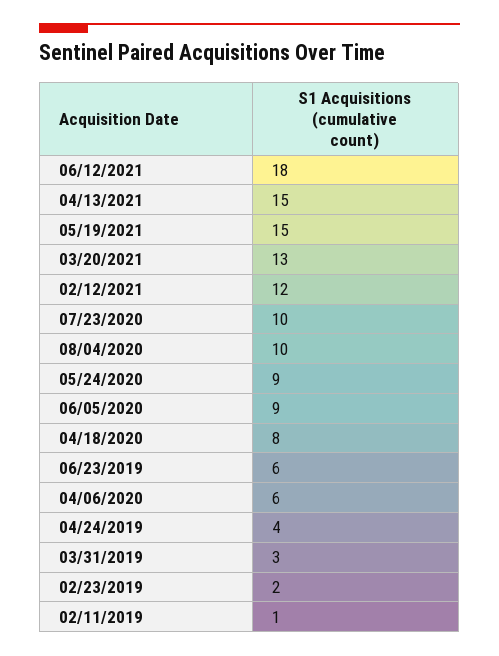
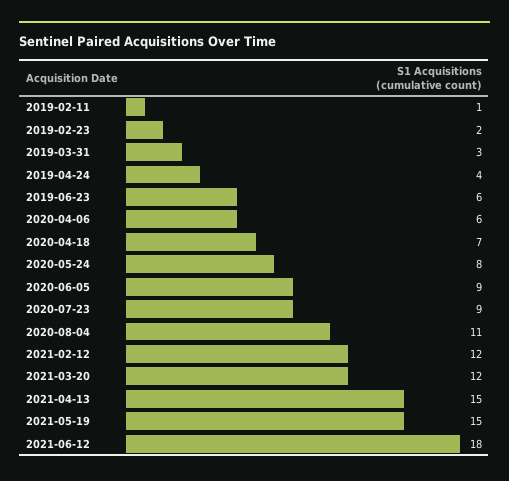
  {
    "06/12/2021": 18,
    "04/13/2021": 15,
    "05/19/2021": 15,
-   "03/20/2021": 13,
+   "03/20/2021": 12,
    "02/12/2021": 12,
-   "07/23/2020": 10,
+   "07/23/2020": 9,
-   "08/04/2020": 10,
+   "08/04/2020": 11,
-   "05/24/2020": 9,
+   "05/24/2020": 8,
    "06/05/2020": 9,
-   "04/18/2020": 8,
+   "04/18/2020": 7,
    "06/23/2019": 6,
    "04/06/2020": 6,
    "04/24/2019": 4,
    "03/31/2019": 3,
    "02/23/2019": 2,
    "02/11/2019": 1
  }

